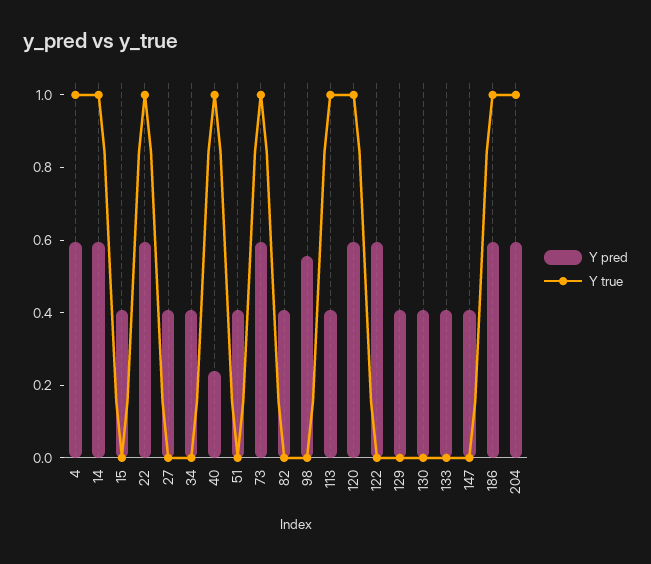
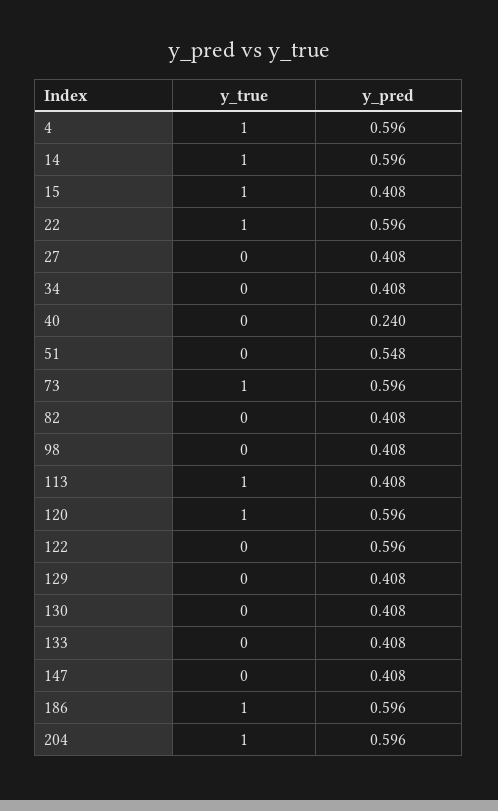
  {
    "Y pred": {
      "4": 0.596,
      "14": 0.596,
      "15": 0.408,
      "22": 0.596,
      "27": 0.408,
      "34": 0.408,
      "40": 0.24,
-     "51": 0.4,
+     "51": 0.548,
      "73": 0.596,
      "82": 0.408,
-     "98": 0.55,
+     "98": 0.408,
      "113": 0.408,
      "120": 0.596,
      "122": 0.596,
      "129": 0.408,
      "130": 0.408,
      "133": 0.408,
      "147": 0.408,
      "186": 0.596,
      "204": 0.596
    },
    "Y true": {
      "4": 1,
      "14": 1,
-     "15": 0,
+     "15": 1,
      "22": 1,
      "27": 0,
      "34": 0,
-     "40": 1,
+     "40": 0,
      "51": 0,
      "73": 1,
      "82": 0,
      "98": 0,
      "113": 1,
      "120": 1,
      "122": 0,
      "129": 0,
      "130": 0,
      "133": 0,
      "147": 0,
      "186": 1,
      "204": 1
    }
  }

